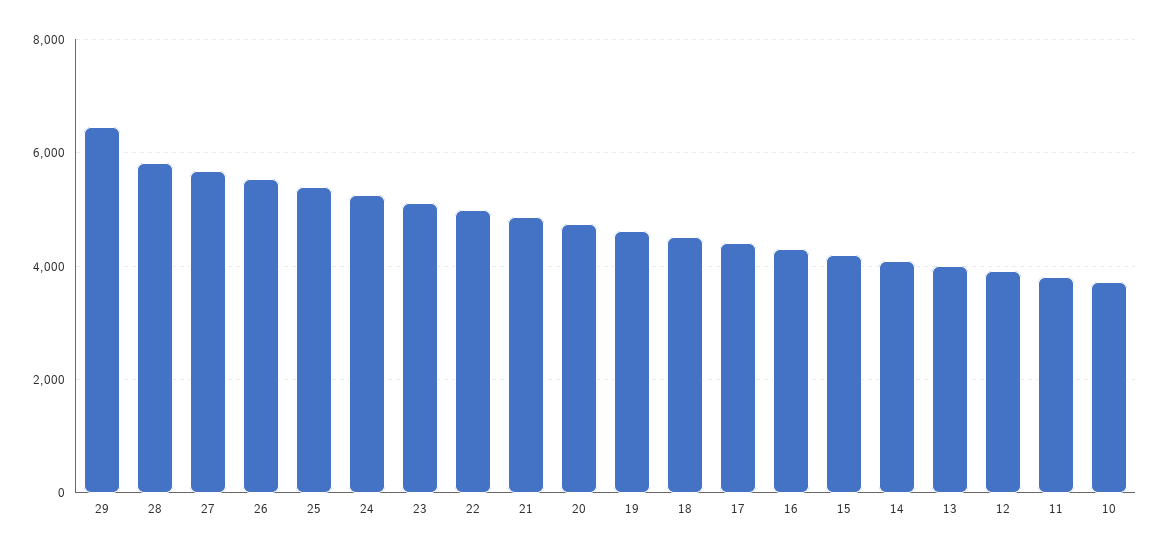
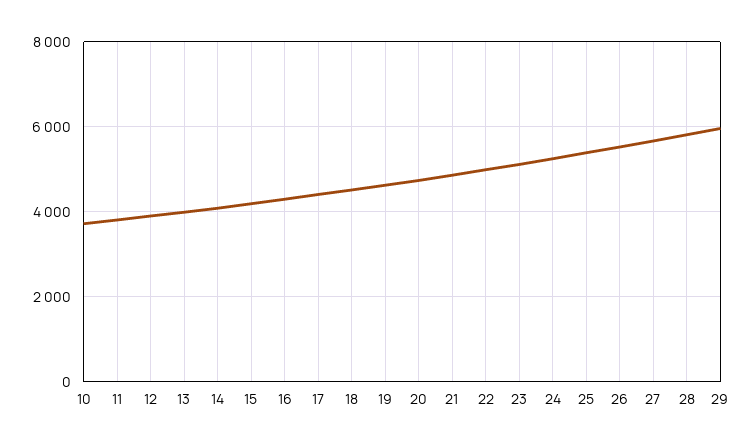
  {
-   "29": 6400,
+   "29": 6000,
    "28": 5800,
    "27": 5600,
    "26": 5600,
    "25": 5400,
    "24": 5200,
    "23": 5200,
    "22": 5000,
    "21": 4800,
    "20": 4800,
    "19": 4600,
    "18": 4600,
    "17": 4400,
    "16": 4200,
    "15": 4200,
    "14": 4000,
    "13": 4000,
    "12": 4000,
    "11": 3800,
    "10": 3800
  }

